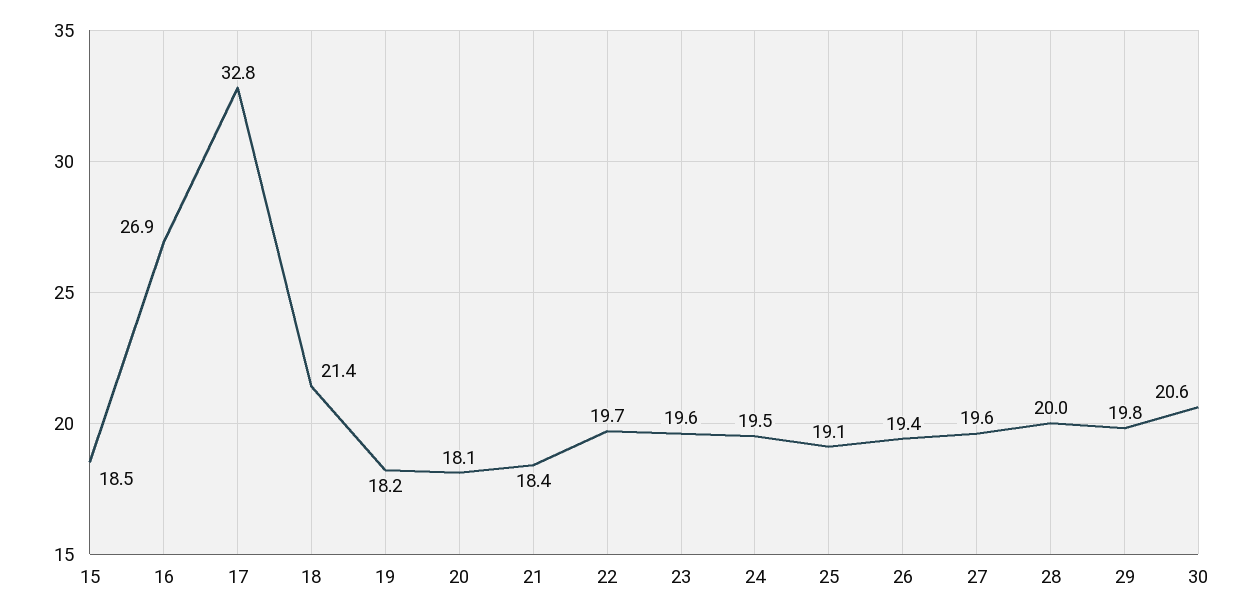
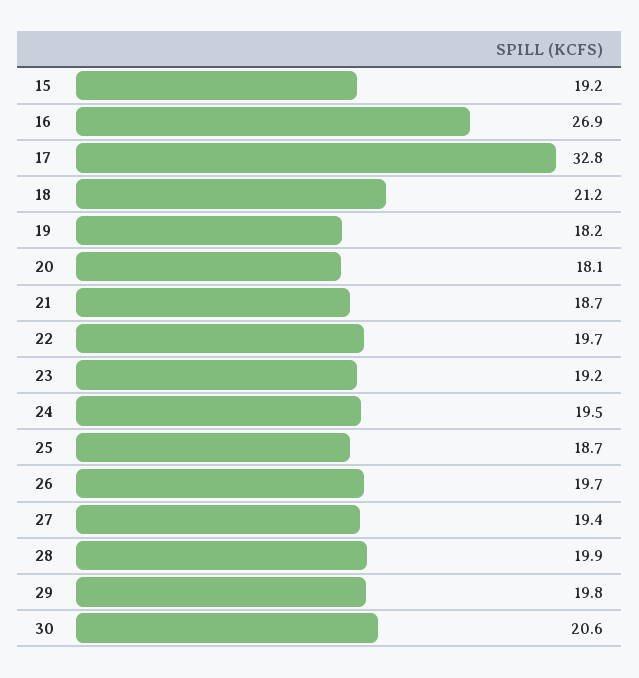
  {
-   "15": 18.5,
+   "15": 19.2,
    "16": 26.9,
    "17": 32.8,
-   "18": 21.4,
+   "18": 21.2,
    "19": 18.2,
    "20": 18.1,
-   "21": 18.4,
+   "21": 18.7,
    "22": 19.7,
-   "23": 19.6,
+   "23": 19.2,
    "24": 19.5,
-   "25": 19.1,
+   "25": 18.7,
-   "26": 19.4,
+   "26": 19.7,
-   "27": 19.6,
+   "27": 19.4,
-   "28": 20,
+   "28": 19.9,
    "29": 19.8,
    "30": 20.6
  }

